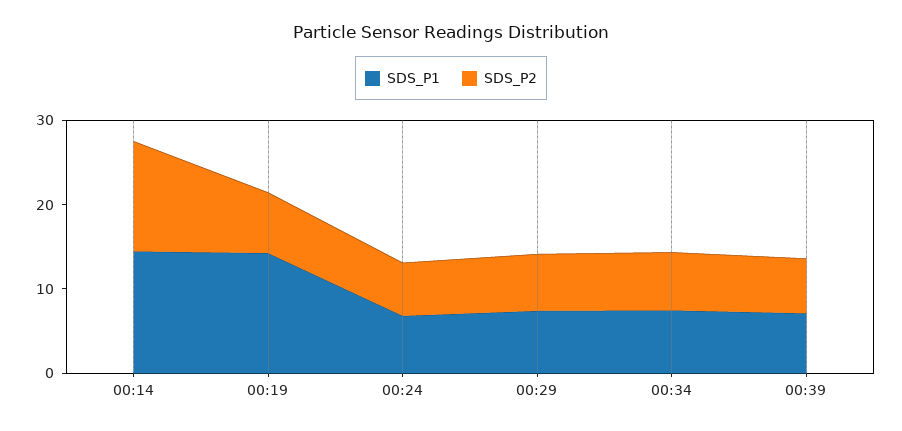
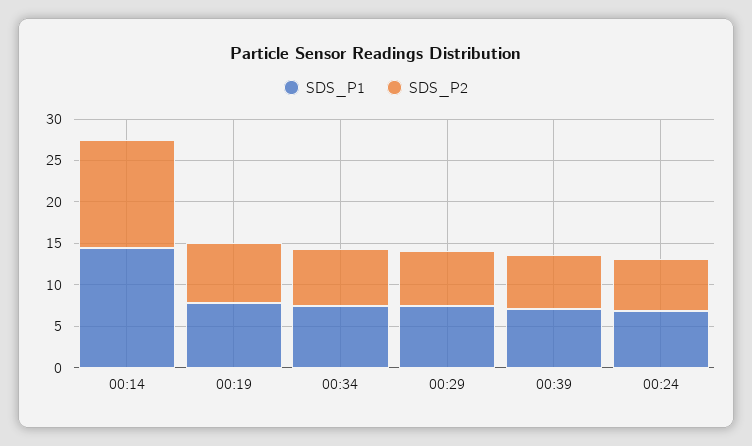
  {
    "SDS_P1": {
      "00:14": 14,
-     "00:19": 14,
+     "00:19": 8,
      "00:24": 7,
      "00:29": 7,
      "00:34": 7,
      "00:39": 7
    },
    "SDS_P2": {
      "00:14": 13,
      "00:19": 7,
      "00:24": 6,
      "00:29": 7,
      "00:34": 7,
      "00:39": 7
    }
  }

